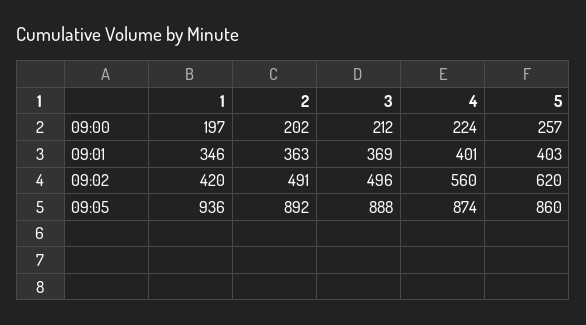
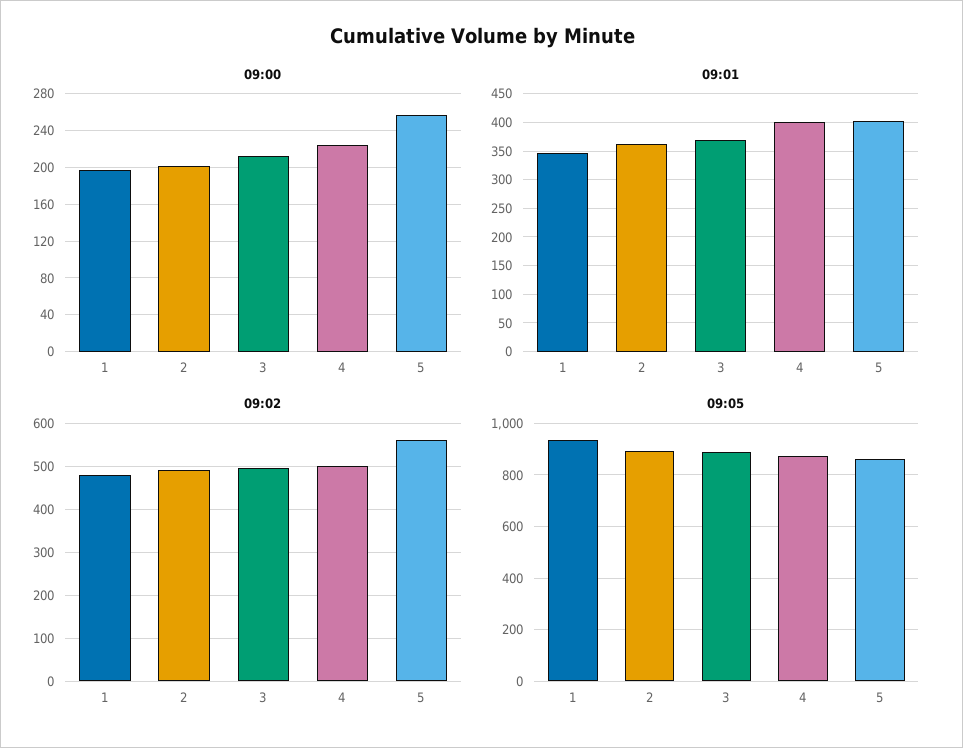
  {
    "09:00": {
      "1": 197,
      "2": 202,
      "3": 212,
      "4": 224,
      "5": 257
    },
    "09:01": {
      "1": 346,
      "2": 363,
      "3": 369,
      "4": 401,
      "5": 403
    },
    "09:02": {
-     "1": 420,
+     "1": 480,
      "2": 491,
      "3": 496,
-     "4": 560,
+     "4": 500,
-     "5": 620
+     "5": 560
    },
    "09:05": {
      "1": 936,
      "2": 892,
      "3": 888,
      "4": 874,
      "5": 860
    }
  }

